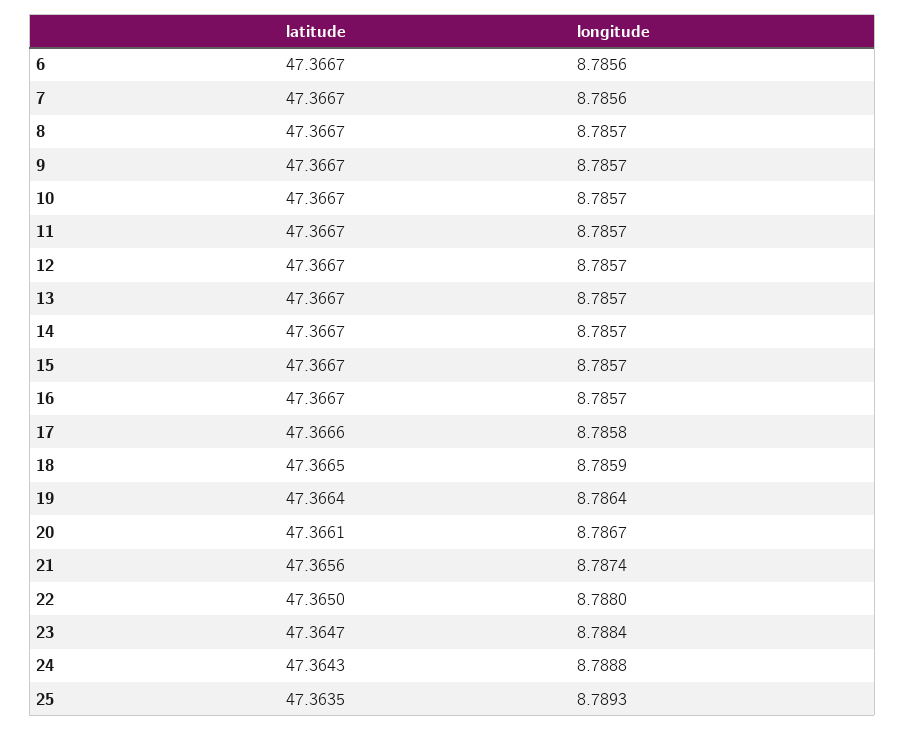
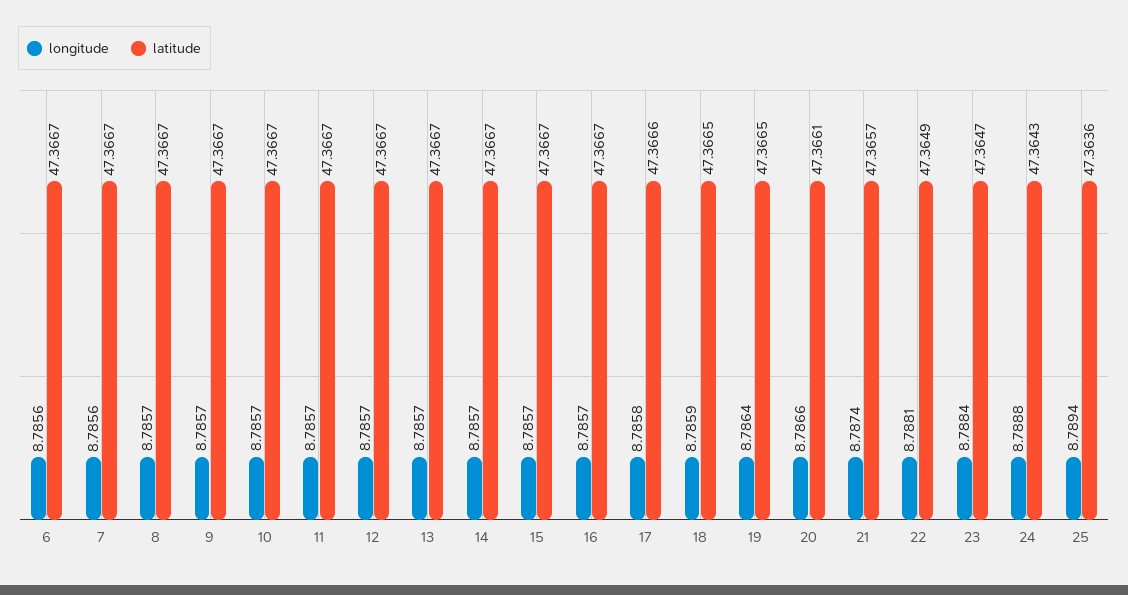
  {
    "latitude": {
      "6": 47.3667,
      "7": 47.3667,
      "8": 47.3667,
      "9": 47.3667,
      "10": 47.3667,
      "11": 47.3667,
      "12": 47.3667,
      "13": 47.3667,
      "14": 47.3667,
      "15": 47.3667,
      "16": 47.3667,
      "17": 47.3666,
      "18": 47.3665,
-     "19": 47.3664,
+     "19": 47.3665,
      "20": 47.3661,
-     "21": 47.3656,
+     "21": 47.3657,
-     "22": 47.365,
+     "22": 47.3649,
      "23": 47.3647,
      "24": 47.3643,
-     "25": 47.3635
+     "25": 47.3636
    },
    "longitude": {
      "6": 8.7856,
      "7": 8.7856,
      "8": 8.7857,
      "9": 8.7857,
      "10": 8.7857,
      "11": 8.7857,
      "12": 8.7857,
      "13": 8.7857,
      "14": 8.7857,
      "15": 8.7857,
      "16": 8.7857,
      "17": 8.7858,
      "18": 8.7859,
      "19": 8.7864,
-     "20": 8.7867,
+     "20": 8.7866,
      "21": 8.7874,
-     "22": 8.788,
+     "22": 8.7881,
      "23": 8.7884,
      "24": 8.7888,
-     "25": 8.7893
+     "25": 8.7894
    }
  }

